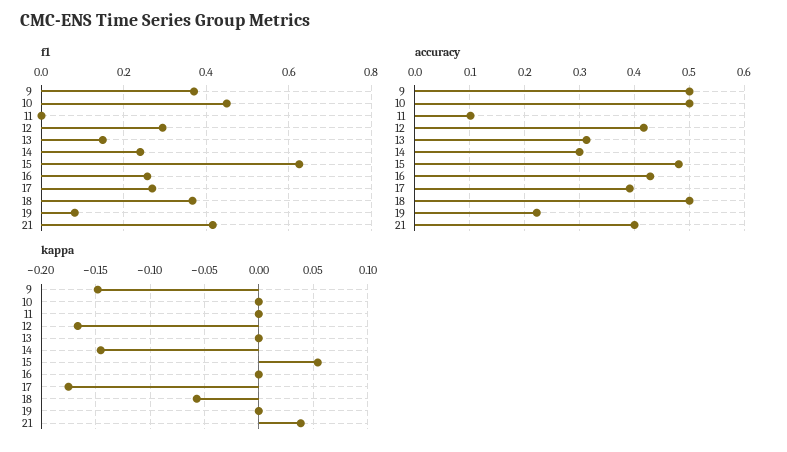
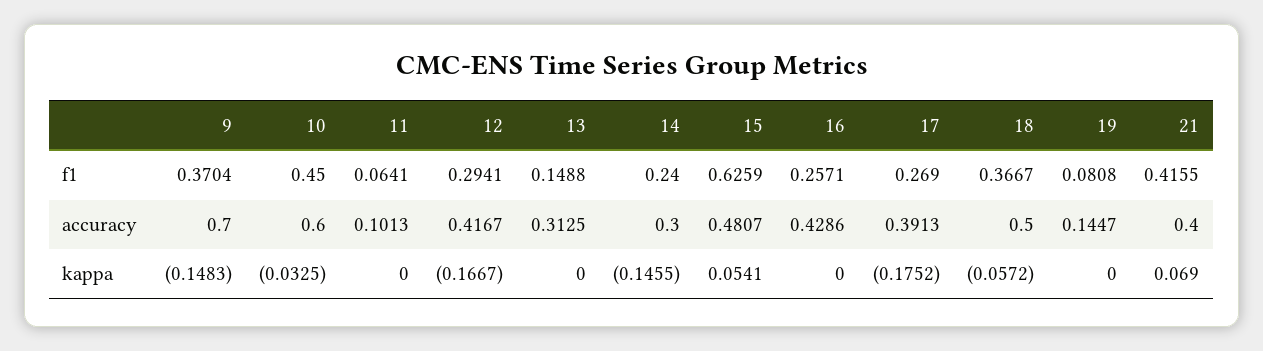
  {
    "f1": {
      "9": 0.3704,
      "10": 0.45,
-     "11": 0,
+     "11": 0.0641,
      "12": 0.2941,
      "13": 0.1488,
      "14": 0.24,
      "15": 0.6259,
      "16": 0.2571,
      "17": 0.269,
      "18": 0.3667,
      "19": 0.0808,
      "21": 0.4155
    },
    "accuracy": {
-     "9": 0.5,
+     "9": 0.7,
-     "10": 0.5,
+     "10": 0.6,
      "11": 0.1013,
      "12": 0.4167,
      "13": 0.3125,
      "14": 0.3,
      "15": 0.4807,
      "16": 0.4286,
      "17": 0.3913,
      "18": 0.5,
-     "19": 0.22,
+     "19": 0.1447,
      "21": 0.4
    },
    "kappa": {
      "9": -0.1483,
-     "10": 0,
+     "10": -0.0325,
      "11": 0,
      "12": -0.1667,
      "13": 0,
      "14": -0.1455,
      "15": 0.0541,
      "16": 0,
      "17": -0.1752,
      "18": -0.0572,
      "19": 0,
-     "21": 0.04
+     "21": 0.069
    }
  }

